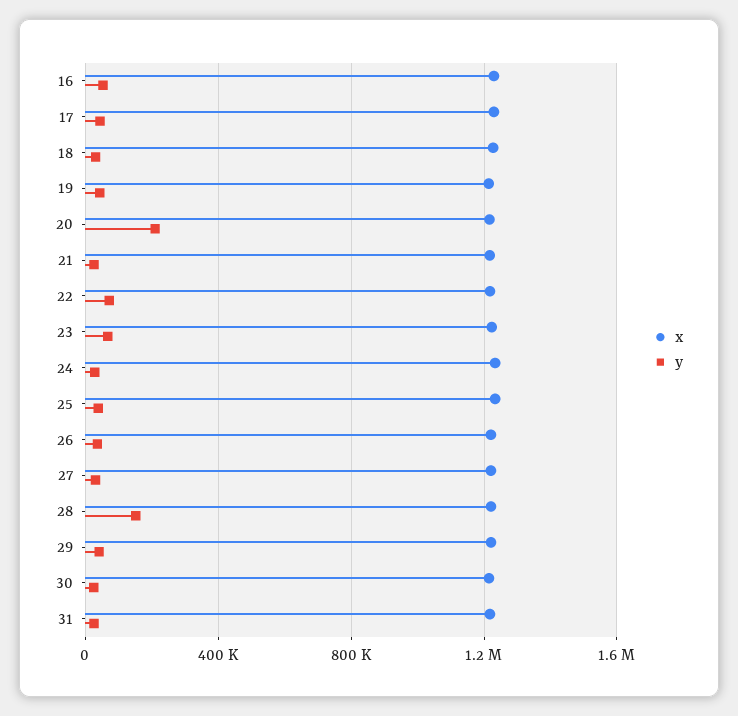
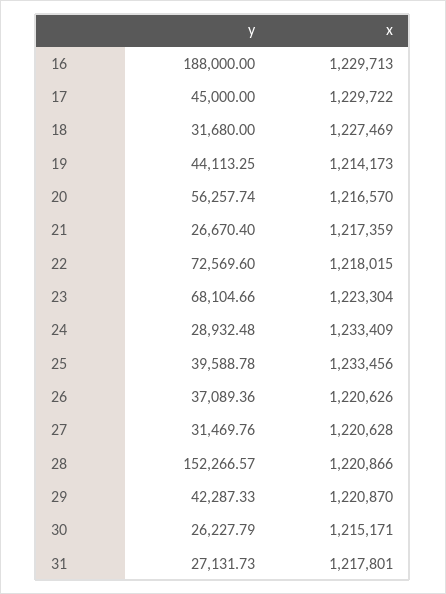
  {
    "x": {
      "16": 1229713,
      "17": 1229722,
      "18": 1227469,
      "19": 1214173,
      "20": 1216570,
      "21": 1217359,
      "22": 1218015,
      "23": 1223304,
      "24": 1233409,
      "25": 1233456,
      "26": 1220626,
      "27": 1220628,
      "28": 1220866,
      "29": 1220870,
      "30": 1215171,
      "31": 1217801
    },
    "y": {
-     "16": 50000,
+     "16": 188000,
      "17": 45000,
      "18": 31680,
      "19": 44113.25,
-     "20": 200000,
+     "20": 56257.74,
      "21": 26670.4,
      "22": 72569.6,
      "23": 68104.66,
      "24": 28932.48,
      "25": 39588.78,
      "26": 37089.36,
      "27": 31469.76,
      "28": 152266.57,
      "29": 42287.33,
      "30": 26227.79,
      "31": 27131.73
    }
  }

